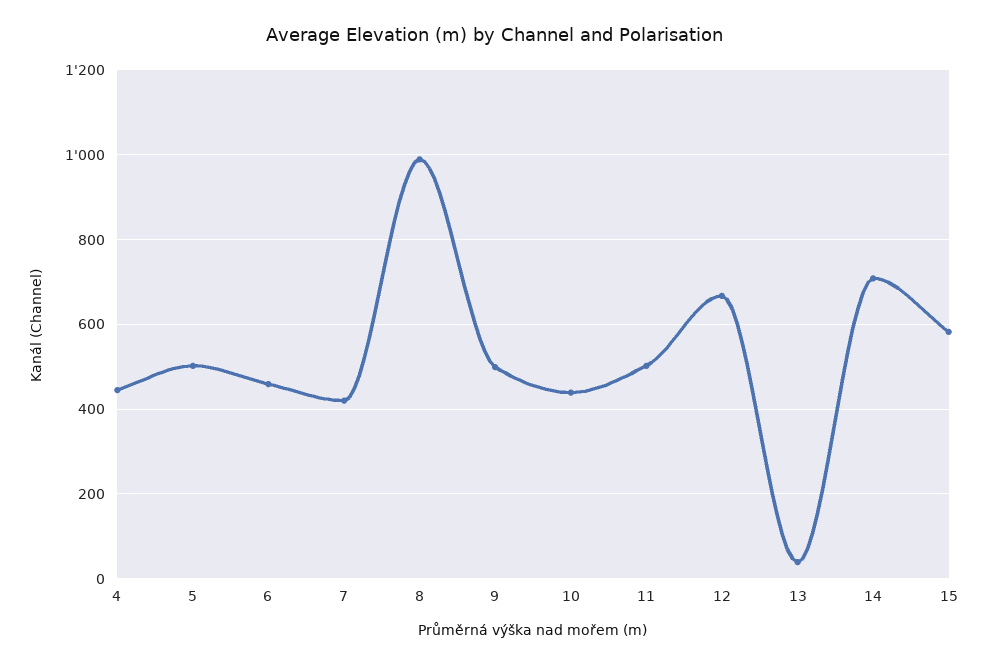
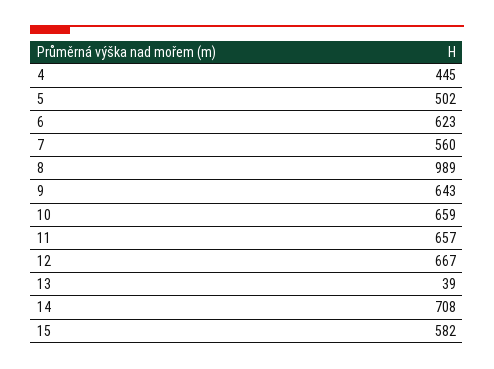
  {
    "4": 445,
    "5": 502,
-   "6": 460,
+   "6": 623,
-   "7": 420,
+   "7": 560,
    "8": 989,
-   "9": 500,
+   "9": 643,
-   "10": 440,
+   "10": 659,
-   "11": 500,
+   "11": 657,
    "12": 667,
    "13": 39,
    "14": 708,
    "15": 582
  }

